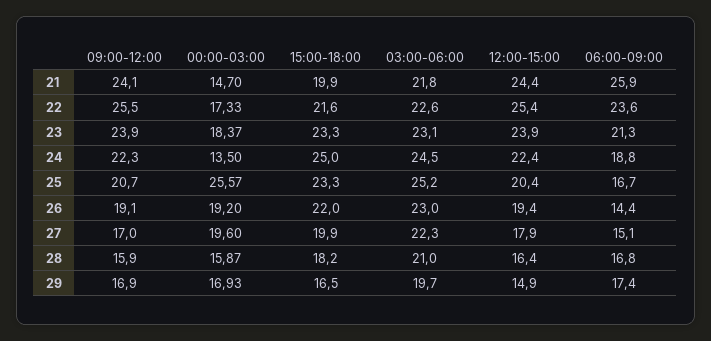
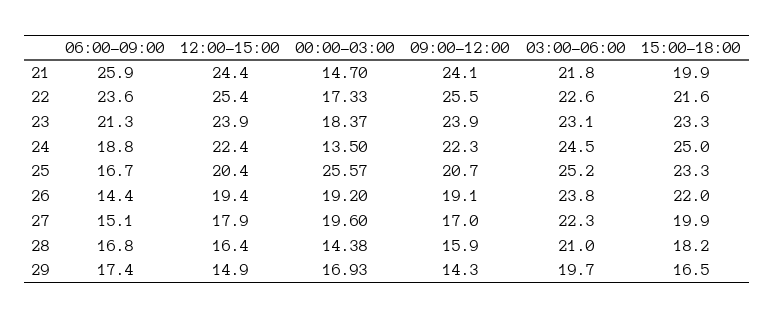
  {
    "09:00-12:00": {
      "21": 24.1,
      "22": 25.5,
      "23": 23.9,
      "24": 22.3,
      "25": 20.7,
      "26": 19.1,
      "27": 17,
      "28": 15.9,
-     "29": 16.9
+     "29": 14.3
    },
    "00:00-03:00": {
      "21": 14.7,
      "22": 17.33,
      "23": 18.37,
      "24": 13.5,
      "25": 25.57,
      "26": 19.2,
      "27": 19.6,
-     "28": 15.87,
+     "28": 14.38,
      "29": 16.93
    },
    "15:00-18:00": {
      "21": 19.9,
      "22": 21.6,
      "23": 23.3,
      "24": 25,
      "25": 23.3,
      "26": 22,
      "27": 19.9,
      "28": 18.2,
      "29": 16.5
    },
    "03:00-06:00": {
      "21": 21.8,
      "22": 22.6,
      "23": 23.1,
      "24": 24.5,
      "25": 25.2,
-     "26": 23,
+     "26": 23.8,
      "27": 22.3,
      "28": 21,
      "29": 19.7
    },
    "12:00-15:00": {
      "21": 24.4,
      "22": 25.4,
      "23": 23.9,
      "24": 22.4,
      "25": 20.4,
      "26": 19.4,
      "27": 17.9,
      "28": 16.4,
      "29": 14.9
    },
    "06:00-09:00": {
      "21": 25.9,
      "22": 23.6,
      "23": 21.3,
      "24": 18.8,
      "25": 16.7,
      "26": 14.4,
      "27": 15.1,
      "28": 16.8,
      "29": 17.4
    }
  }

